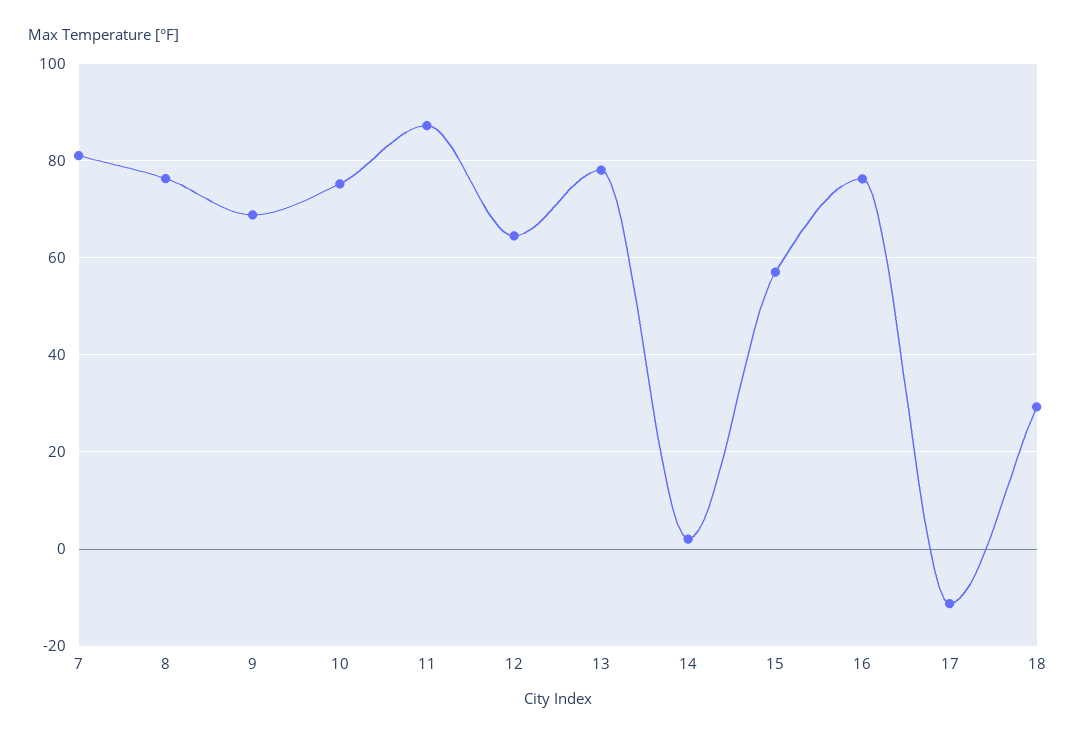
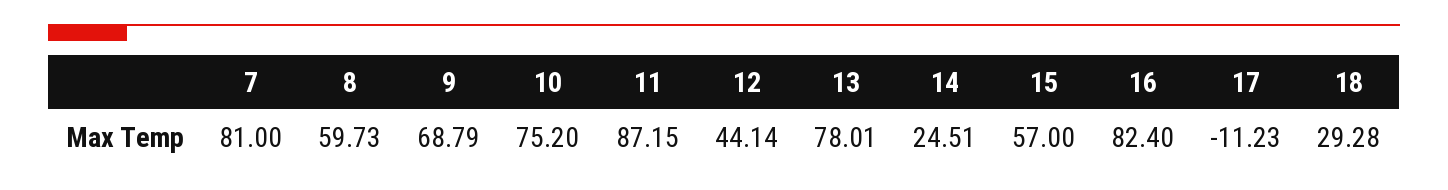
  {
    "7": 81,
-   "8": 76,
+   "8": 59.73,
    "9": 68.79,
    "10": 75.2,
    "11": 87.15,
-   "12": 64,
+   "12": 44.14,
    "13": 78.01,
-   "14": 2,
+   "14": 24.51,
    "15": 57,
-   "16": 76,
+   "16": 82.4,
    "17": -11.23,
    "18": 29.28
  }

